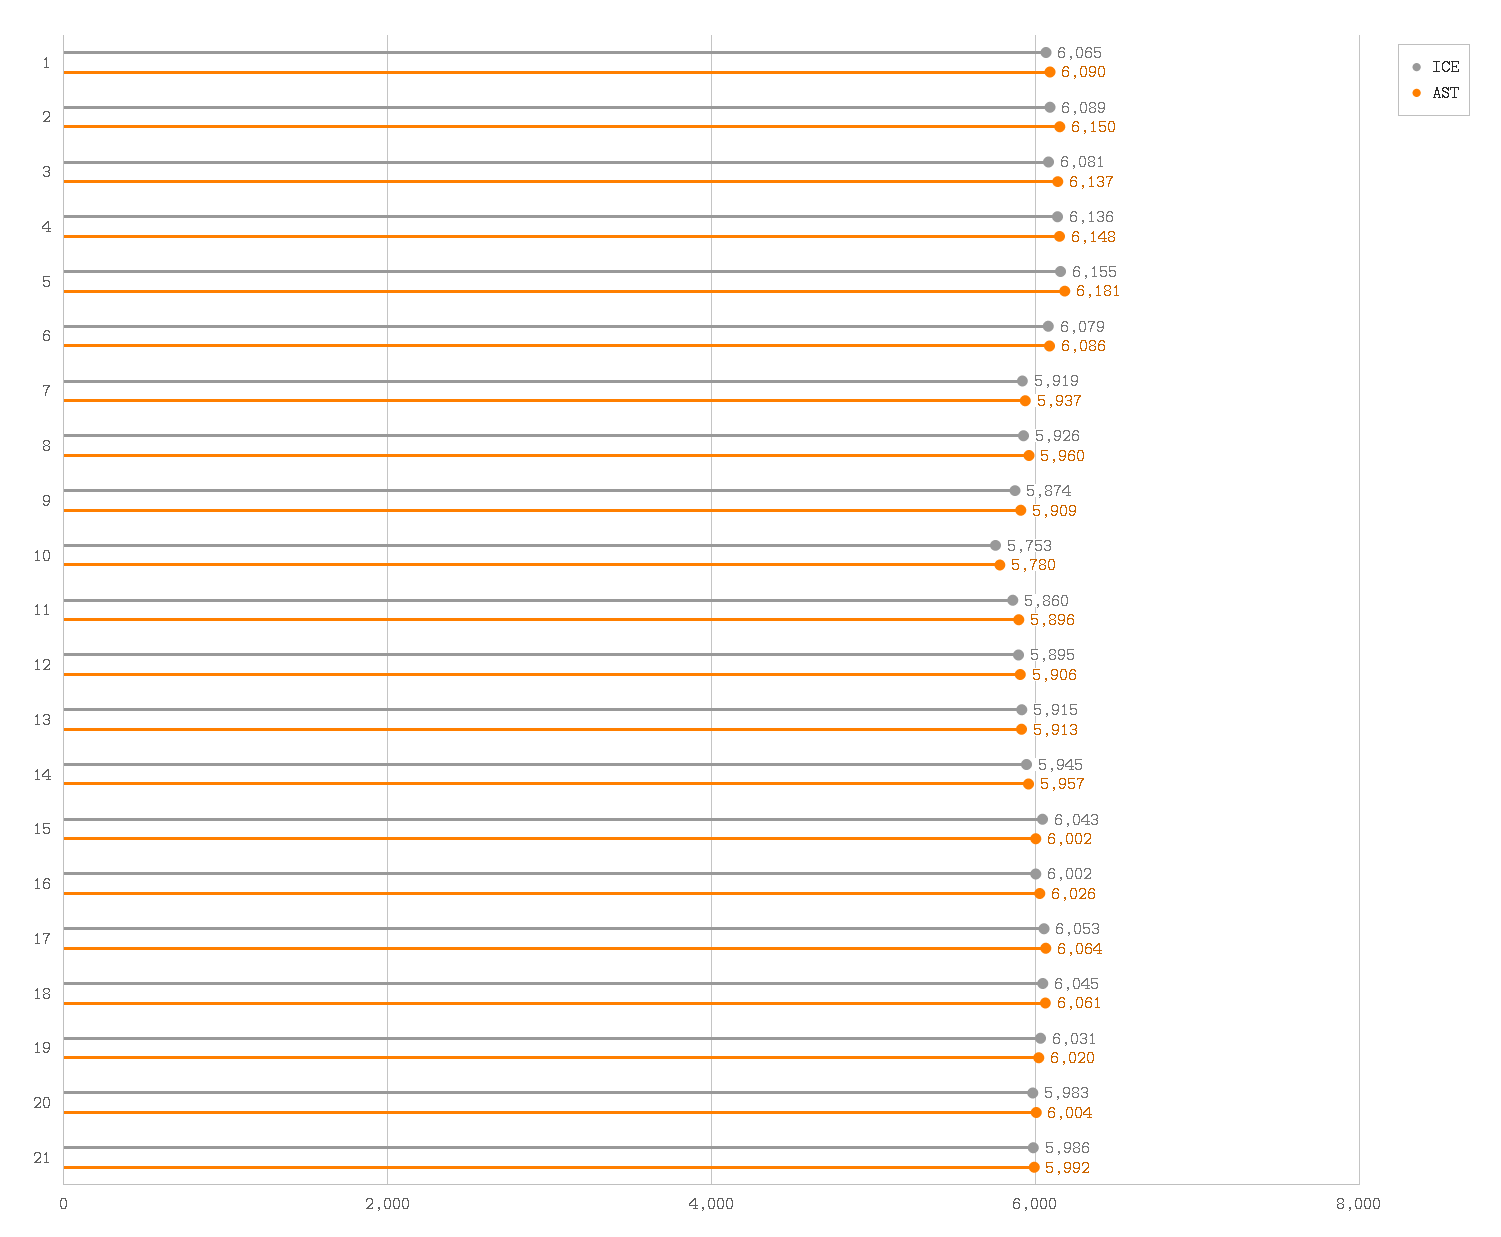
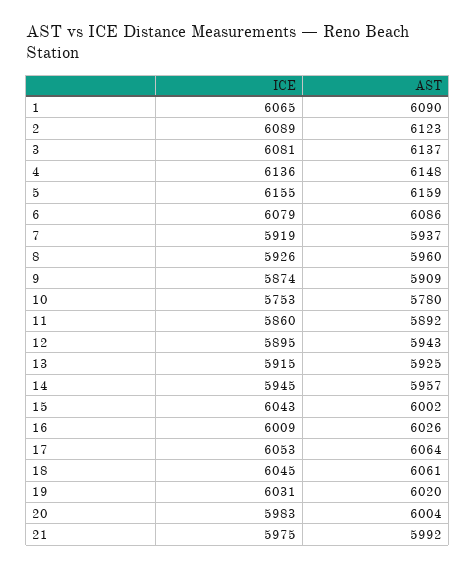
  {
    "ICE": {
      "1": 6065,
      "2": 6089,
      "3": 6081,
      "4": 6136,
      "5": 6155,
      "6": 6079,
      "7": 5919,
      "8": 5926,
      "9": 5874,
      "10": 5753,
      "11": 5860,
      "12": 5895,
      "13": 5915,
      "14": 5945,
      "15": 6043,
-     "16": 6002,
+     "16": 6009,
      "17": 6053,
      "18": 6045,
      "19": 6031,
      "20": 5983,
-     "21": 5986
+     "21": 5975
    },
    "AST": {
      "1": 6090,
-     "2": 6150,
+     "2": 6123,
      "3": 6137,
      "4": 6148,
-     "5": 6181,
+     "5": 6159,
      "6": 6086,
      "7": 5937,
      "8": 5960,
      "9": 5909,
      "10": 5780,
-     "11": 5896,
+     "11": 5892,
-     "12": 5906,
+     "12": 5943,
-     "13": 5913,
+     "13": 5925,
      "14": 5957,
      "15": 6002,
      "16": 6026,
      "17": 6064,
      "18": 6061,
      "19": 6020,
      "20": 6004,
      "21": 5992
    }
  }

